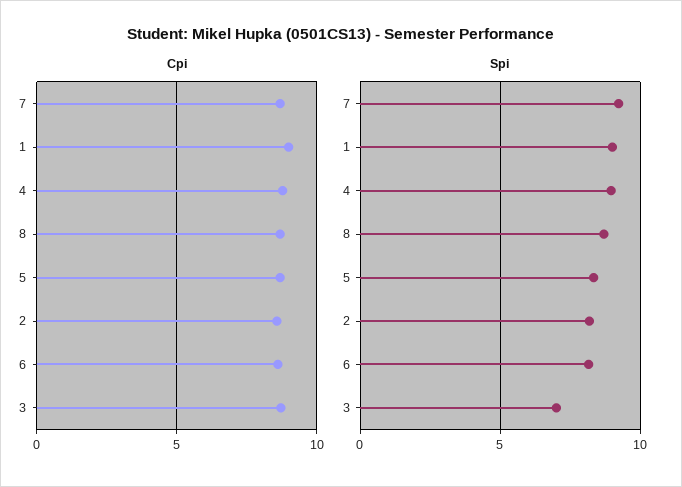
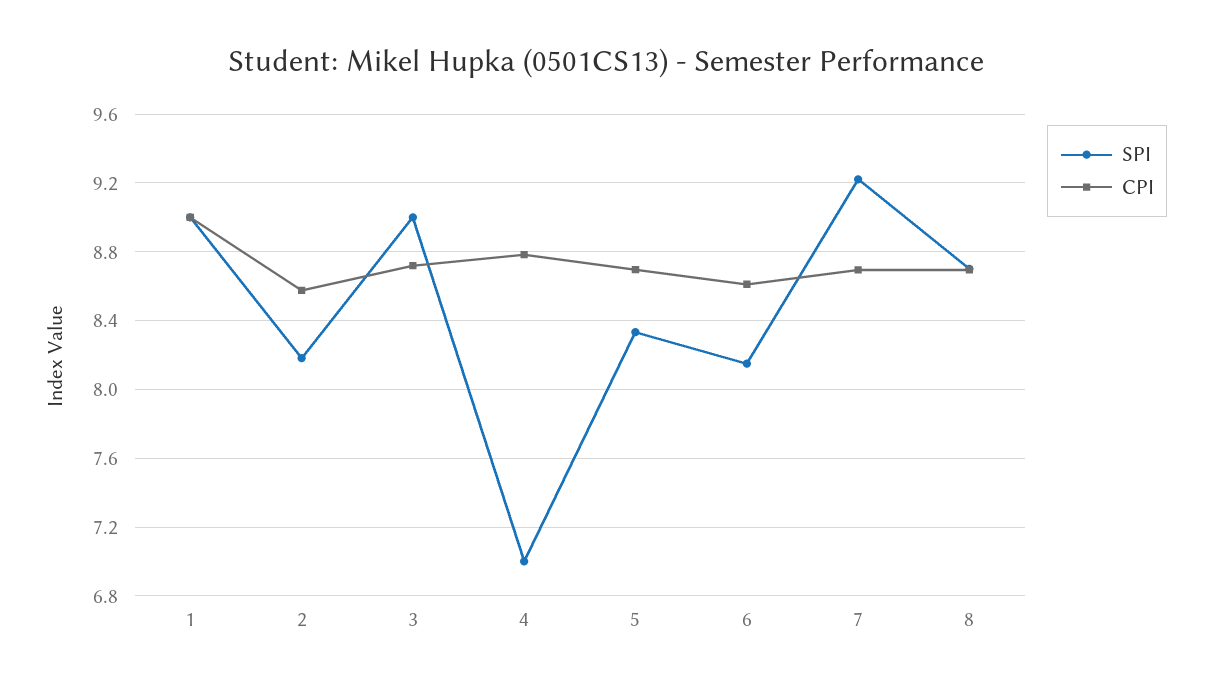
  {
    "Cpi": {
      "7": 8.7,
      "1": 9,
      "4": 8.8,
      "8": 8.7,
      "5": 8.7,
      "2": 8.6,
      "6": 8.6,
      "3": 8.7
    },
    "Spi": {
      "7": 9.2,
      "1": 9,
-     "4": 9,
+     "4": 7,
      "8": 8.7,
      "5": 8.35,
      "2": 8.2,
      "6": 8.15,
-     "3": 7
+     "3": 9
    }
  }

